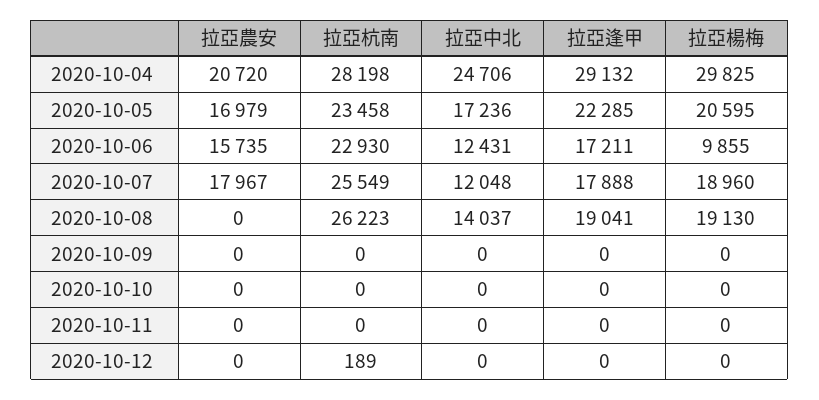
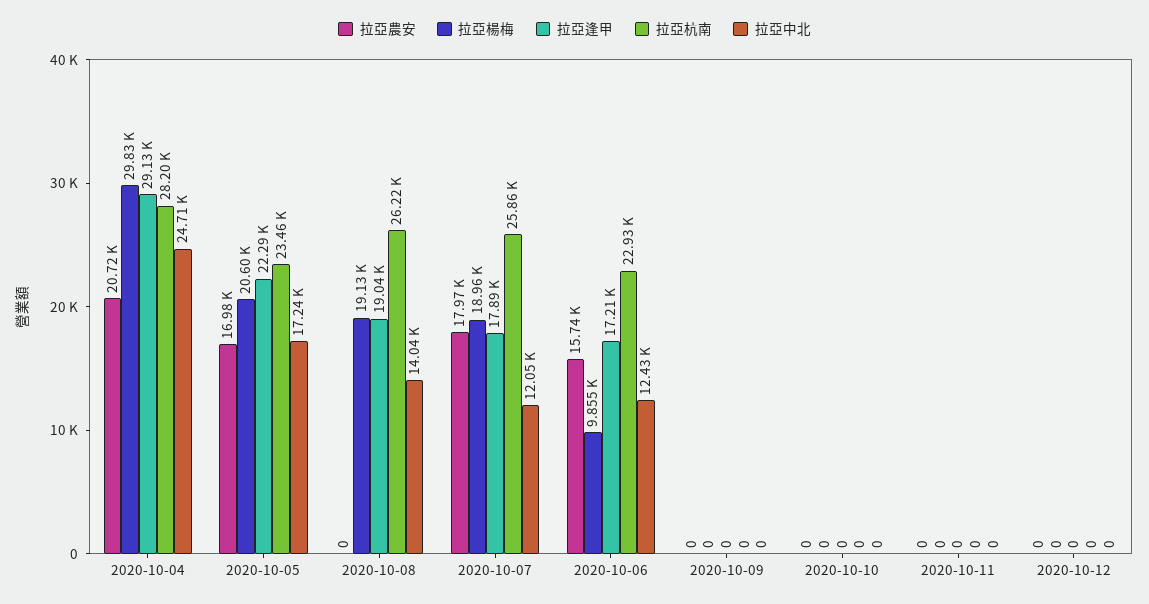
  {
    "拉亞農安": {
      "2020-10-04": 20720,
      "2020-10-05": 16979,
      "2020-10-06": 15735,
      "2020-10-07": 17967,
      "2020-10-08": 0,
      "2020-10-09": 0,
      "2020-10-10": 0,
      "2020-10-11": 0,
      "2020-10-12": 0
    },
    "拉亞杭南": {
      "2020-10-04": 28198,
      "2020-10-05": 23458,
      "2020-10-06": 22930,
-     "2020-10-07": 25549,
+     "2020-10-07": 25860,
      "2020-10-08": 26223,
      "2020-10-09": 0,
      "2020-10-10": 0,
      "2020-10-11": 0,
-     "2020-10-12": 189
+     "2020-10-12": 0
    },
    "拉亞中北": {
      "2020-10-04": 24706,
      "2020-10-05": 17236,
      "2020-10-06": 12431,
      "2020-10-07": 12048,
      "2020-10-08": 14037,
      "2020-10-09": 0,
      "2020-10-10": 0,
      "2020-10-11": 0,
      "2020-10-12": 0
    },
    "拉亞逢甲": {
      "2020-10-04": 29132,
      "2020-10-05": 22285,
      "2020-10-06": 17211,
      "2020-10-07": 17888,
      "2020-10-08": 19041,
      "2020-10-09": 0,
      "2020-10-10": 0,
      "2020-10-11": 0,
      "2020-10-12": 0
    },
    "拉亞楊梅": {
      "2020-10-04": 29825,
      "2020-10-05": 20595,
      "2020-10-06": 9855,
      "2020-10-07": 18960,
      "2020-10-08": 19130,
      "2020-10-09": 0,
      "2020-10-10": 0,
      "2020-10-11": 0,
      "2020-10-12": 0
    }
  }

